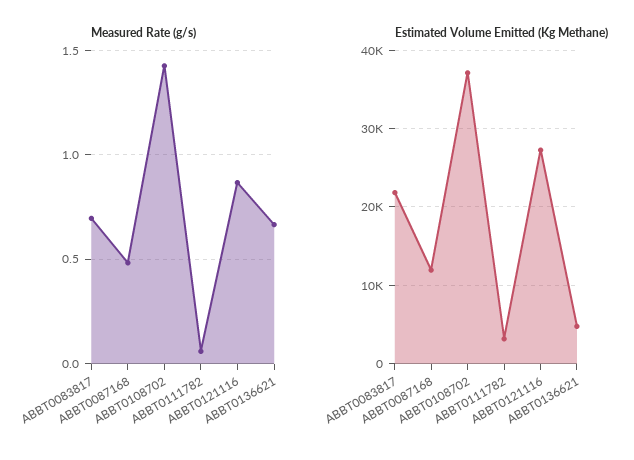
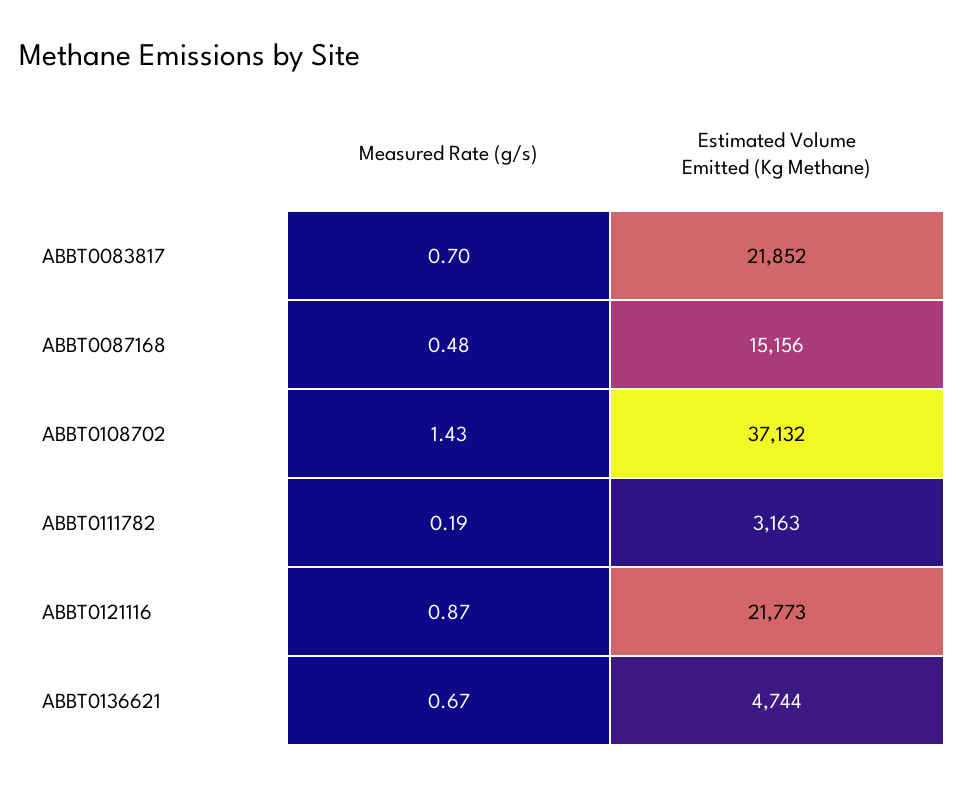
  {
    "Measured Rate (g/s)": {
      "ABBT0083817": 0.7,
      "ABBT0087168": 0.48,
      "ABBT0108702": 1.43,
-     "ABBT0111782": 0.05,
+     "ABBT0111782": 0.19,
      "ABBT0121116": 0.87,
      "ABBT0136621": 0.67
    },
    "Estimated Volume Emitted (Kg Methane)": {
      "ABBT0083817": 21852,
-     "ABBT0087168": 12000,
+     "ABBT0087168": 15156,
      "ABBT0108702": 37132,
      "ABBT0111782": 3163,
-     "ABBT0121116": 27000,
+     "ABBT0121116": 21773,
      "ABBT0136621": 4744
    }
  }

